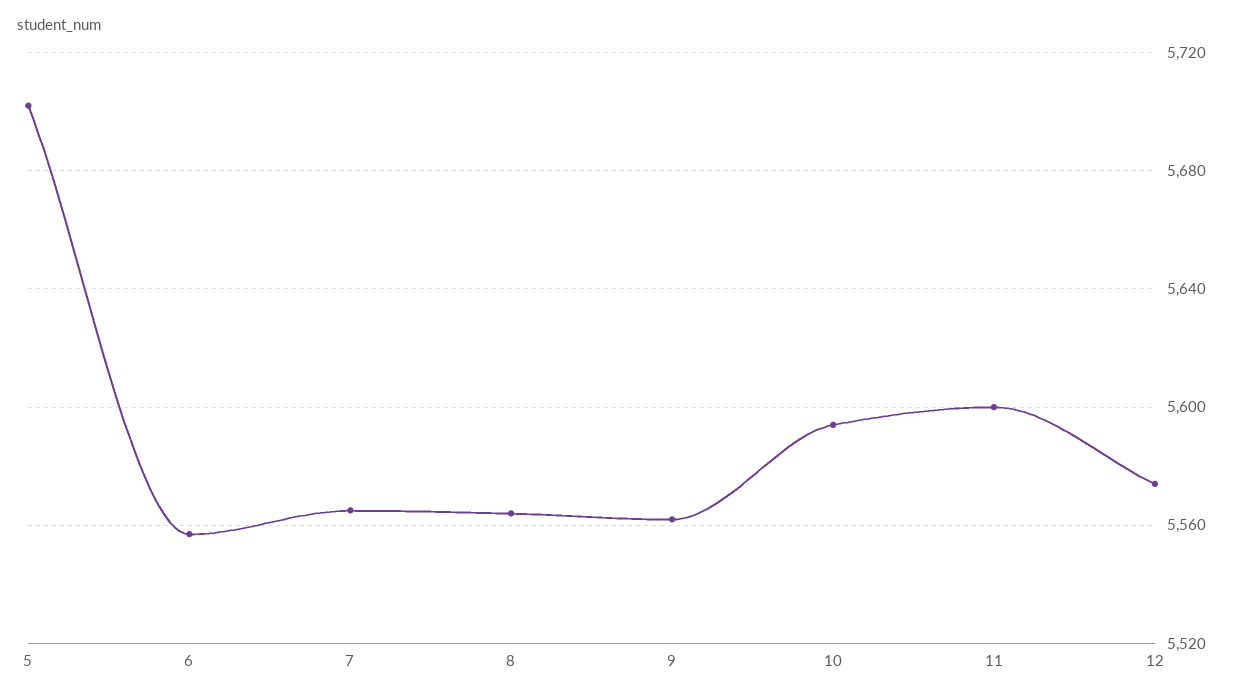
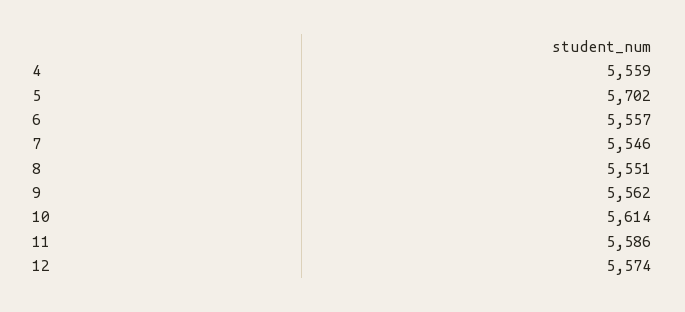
  {
    "5": 5702,
    "6": 5557,
-   "7": 5565,
+   "7": 5546,
-   "8": 5565,
+   "8": 5551,
    "9": 5562,
-   "10": 5595,
+   "10": 5614,
-   "11": 5600,
+   "11": 5586,
-   "12": 5574
+   "12": 5574,
+   "4": 5559
  }

